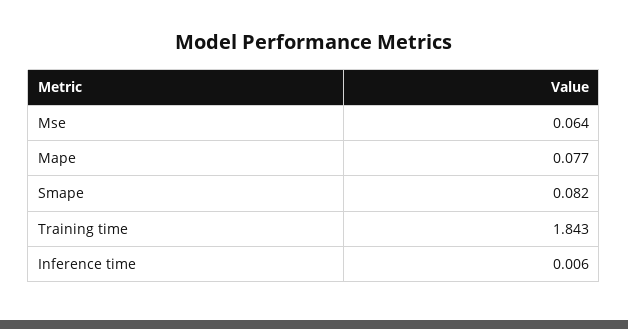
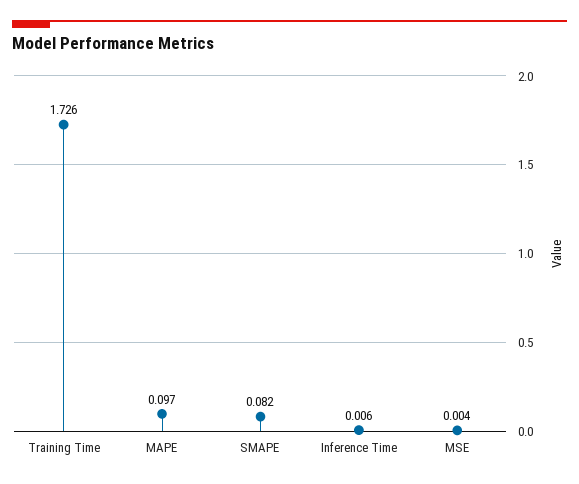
  {
-   "Mse": 0.064,
+   "Mse": 0.004,
-   "Mape": 0.077,
+   "Mape": 0.097,
    "Smape": 0.082,
-   "Training time": 1.843,
+   "Training time": 1.726,
    "Inference time": 0.006
  }

